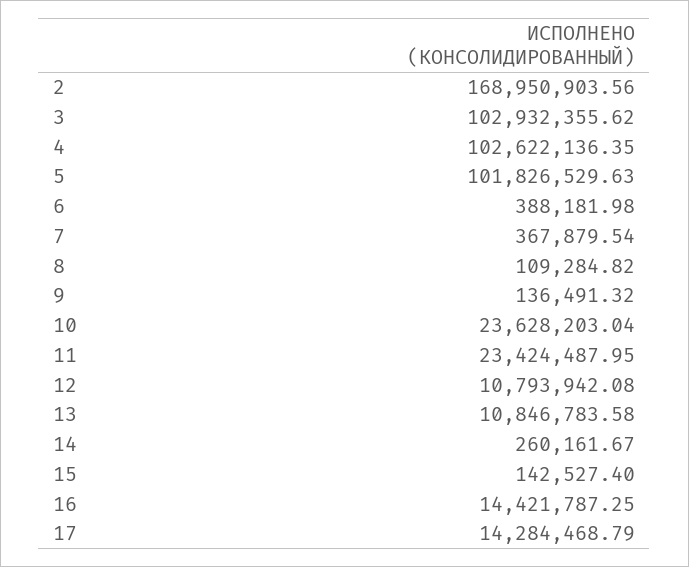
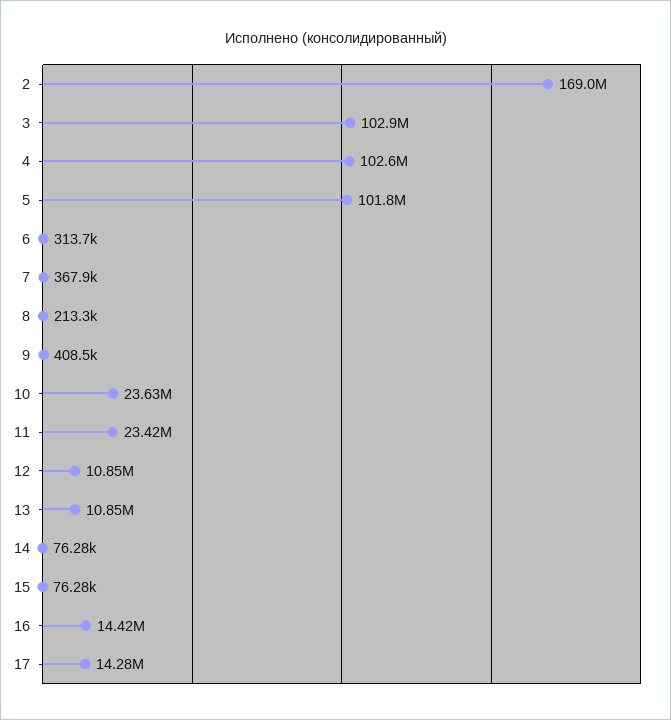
  {
    "2": 168950903.56,
    "3": 102932355.62,
    "4": 102622136.35,
    "5": 101826529.63,
-   "6": 388181.98,
+   "6": 313700,
    "7": 367879.54,
-   "8": 109284.82,
+   "8": 213300,
-   "9": 136491.32,
+   "9": 408500,
    "10": 23628203.04,
    "11": 23424487.95,
-   "12": 10793942.08,
+   "12": 10850000,
    "13": 10846783.58,
-   "14": 260161.67,
+   "14": 76280,
-   "15": 142527.4,
+   "15": 76280,
    "16": 14421787.25,
    "17": 14284468.79
  }

